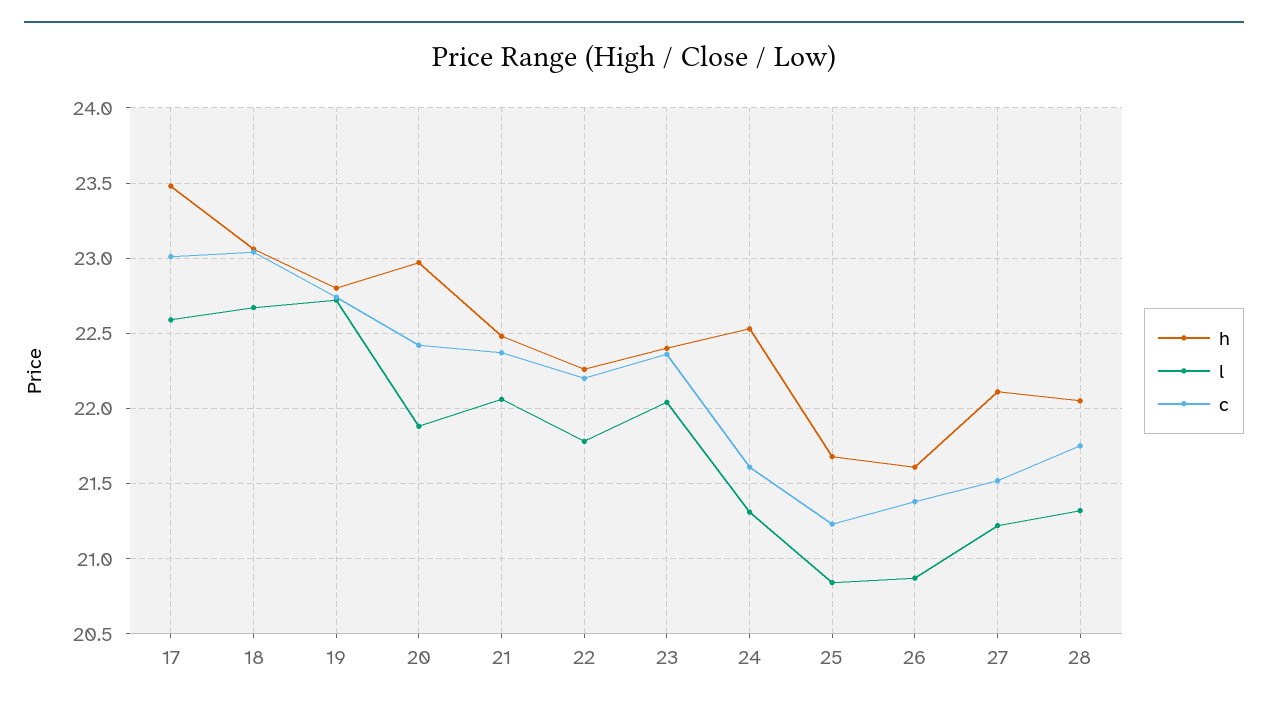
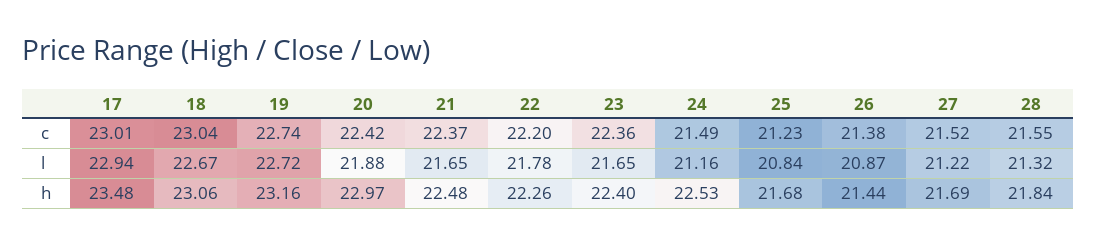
  {
    "h": {
      "17": 23.48,
      "18": 23.06,
-     "19": 22.8,
+     "19": 23.16,
      "20": 22.97,
      "21": 22.48,
      "22": 22.26,
      "23": 22.4,
      "24": 22.53,
      "25": 21.68,
-     "26": 21.6,
+     "26": 21.44,
-     "27": 22.1,
+     "27": 21.69,
-     "28": 22.05
+     "28": 21.84
    },
    "l": {
-     "17": 22.6,
+     "17": 22.94,
      "18": 22.67,
      "19": 22.72,
      "20": 21.88,
-     "21": 22.05,
+     "21": 21.65,
      "22": 21.78,
-     "23": 22.05,
+     "23": 21.65,
-     "24": 21.3,
+     "24": 21.16,
      "25": 20.84,
      "26": 20.87,
      "27": 21.22,
      "28": 21.32
    },
    "c": {
      "17": 23.01,
      "18": 23.04,
      "19": 22.74,
      "20": 22.42,
      "21": 22.37,
      "22": 22.2,
      "23": 22.36,
-     "24": 21.6,
+     "24": 21.49,
      "25": 21.23,
      "26": 21.38,
      "27": 21.52,
-     "28": 21.75
+     "28": 21.55
    }
  }

